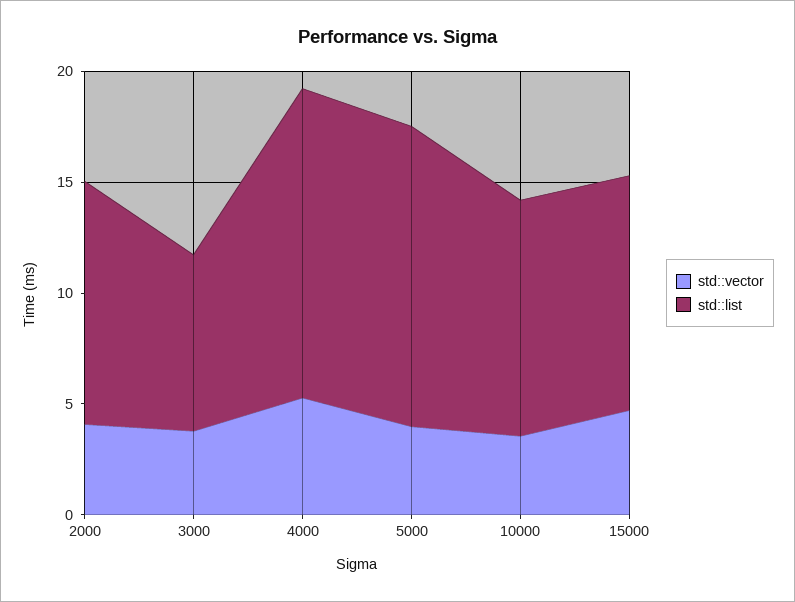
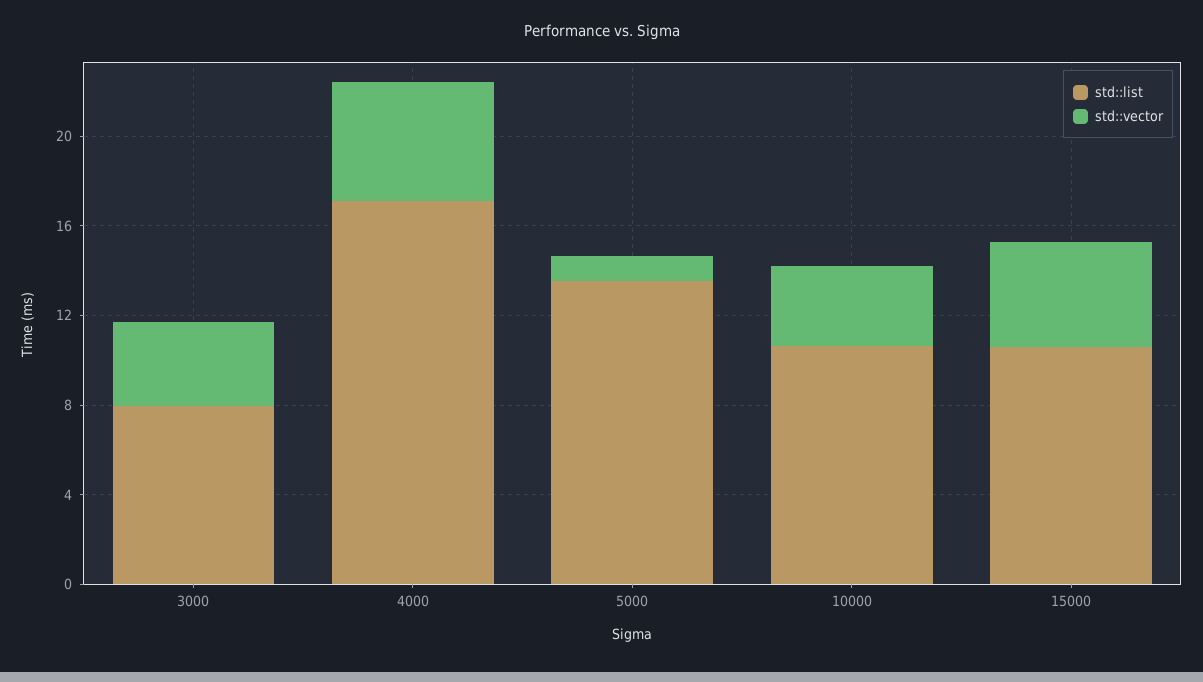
  {
    "std::vector": {
-     "2000": 4,
      "3000": 4,
      "4000": 5,
-     "5000": 4,
+     "5000": 1,
      "10000": 4,
      "15000": 5
    },
    "std::list": {
-     "2000": 11,
      "3000": 8,
-     "4000": 14,
+     "4000": 17,
      "5000": 14,
      "10000": 11,
      "15000": 11
    }
  }

